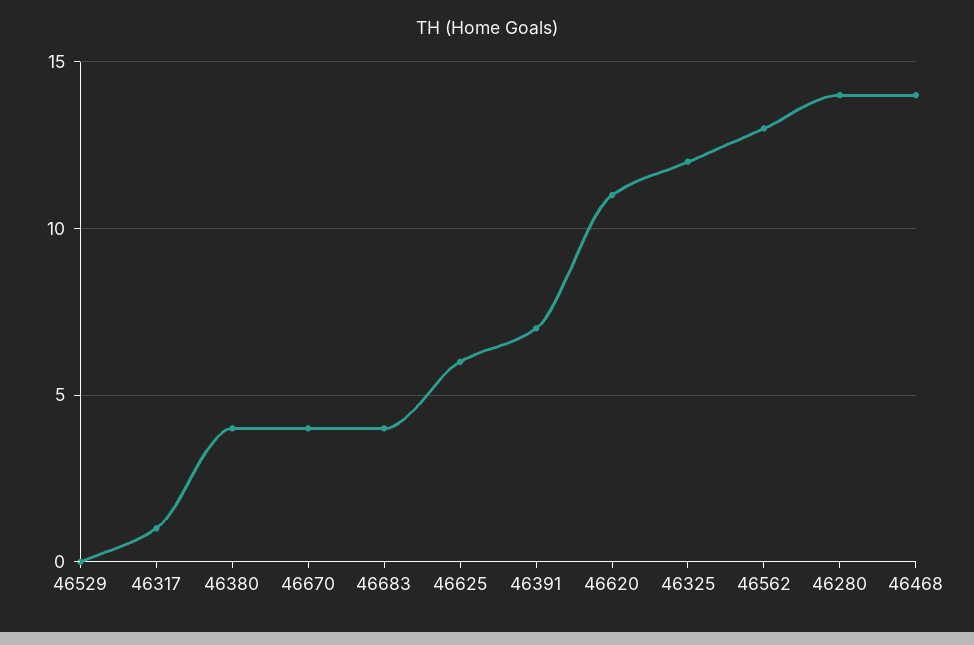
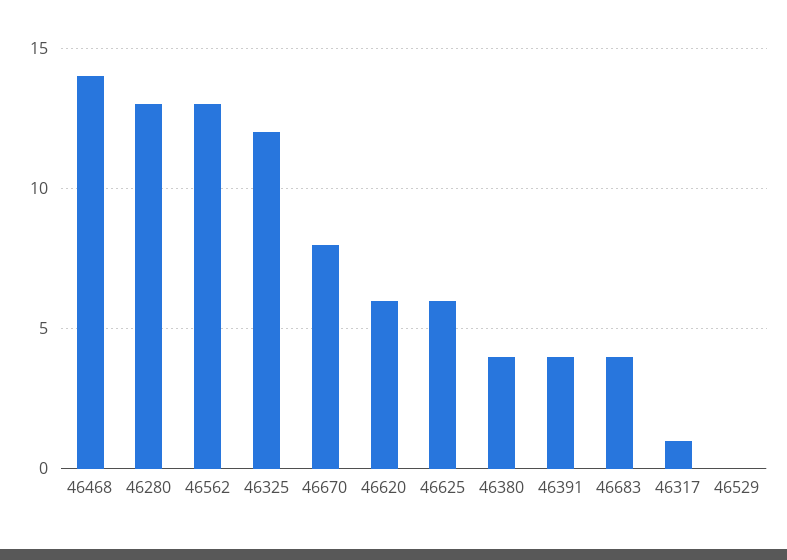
  {
    "46529": 0,
    "46317": 1,
    "46380": 4,
-   "46670": 4,
+   "46670": 8,
    "46683": 4,
    "46625": 6,
-   "46391": 7,
+   "46391": 4,
-   "46620": 11,
+   "46620": 6,
    "46325": 12,
    "46562": 13,
-   "46280": 14,
+   "46280": 13,
    "46468": 14
  }

